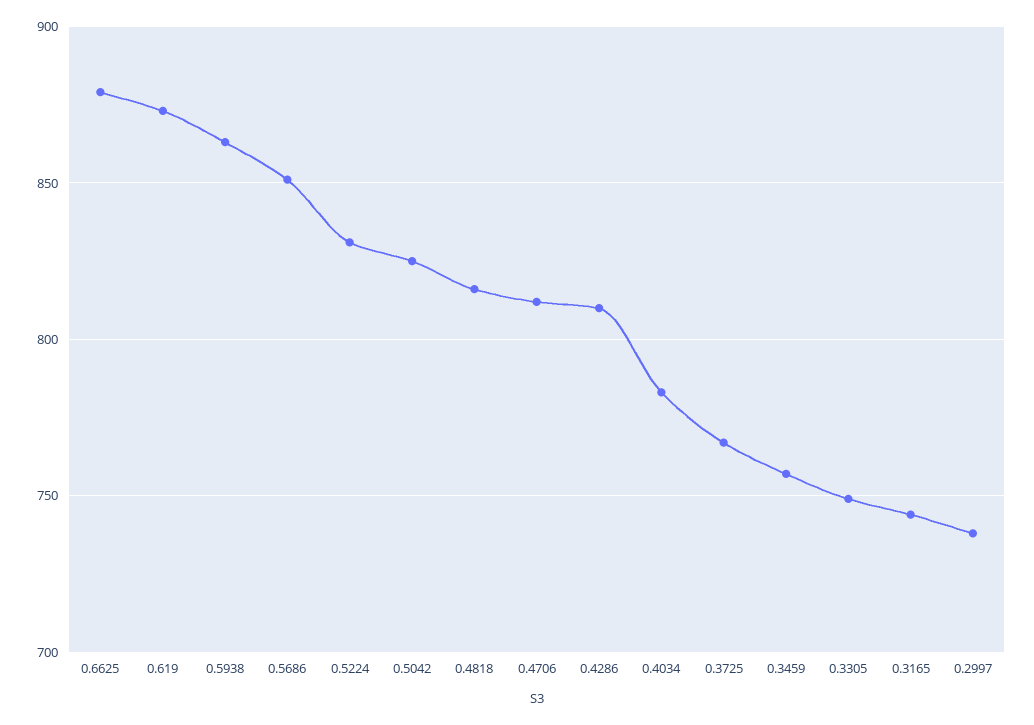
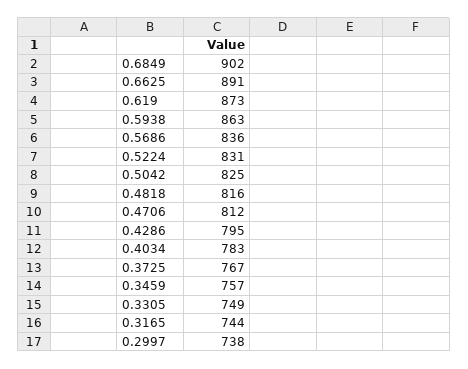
  {
-   "0.6625": 880,
+   "0.6625": 891,
    "0.619": 873,
    "0.5938": 863,
-   "0.5686": 850,
+   "0.5686": 836,
    "0.5224": 831,
    "0.5042": 825,
    "0.4818": 816,
    "0.4706": 812,
-   "0.4286": 810,
+   "0.4286": 795,
    "0.4034": 783,
    "0.3725": 767,
    "0.3459": 757,
    "0.3305": 749,
    "0.3165": 744,
-   "0.2997": 738
+   "0.2997": 738,
+   "0.6849": 902
  }

